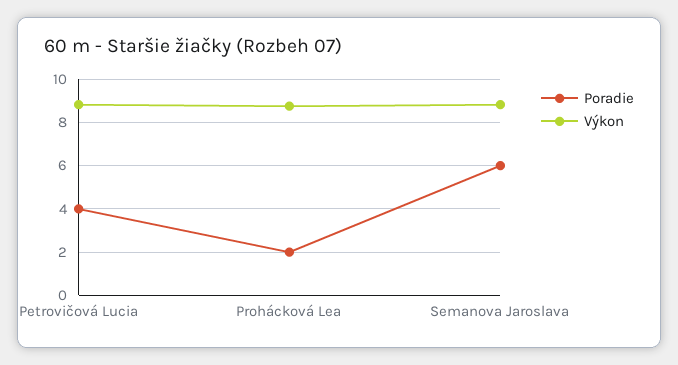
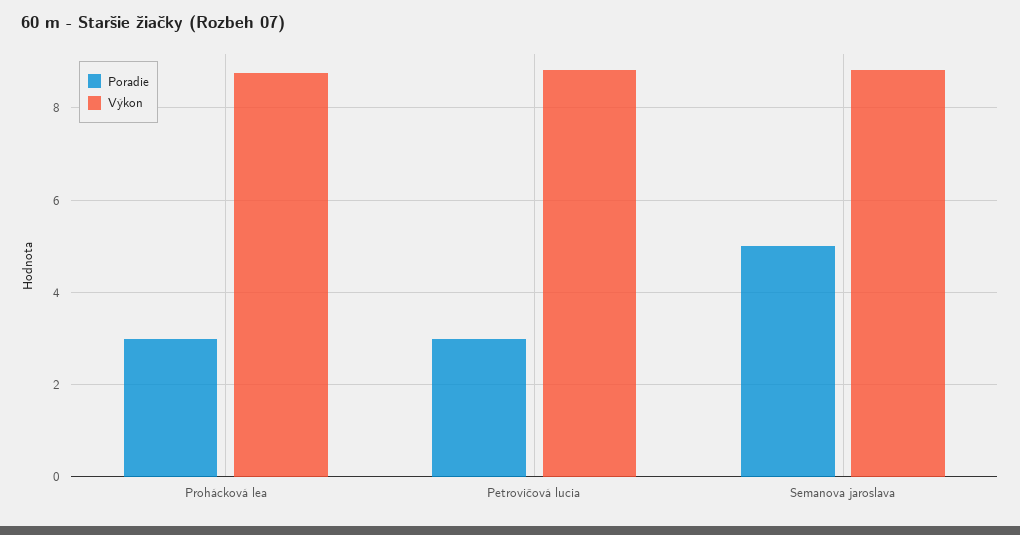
  {
    "Poradie": {
-     "Petrovičová Lucia": 4,
+     "Petrovičová Lucia": 3,
-     "Prohácková Lea": 2,
+     "Prohácková Lea": 3,
-     "Semanova Jaroslava": 6
+     "Semanova Jaroslava": 5
    },
    "Výkon": {
      "Petrovičová Lucia": 8.8,
      "Prohácková Lea": 8.8,
      "Semanova Jaroslava": 8.8
    }
  }

